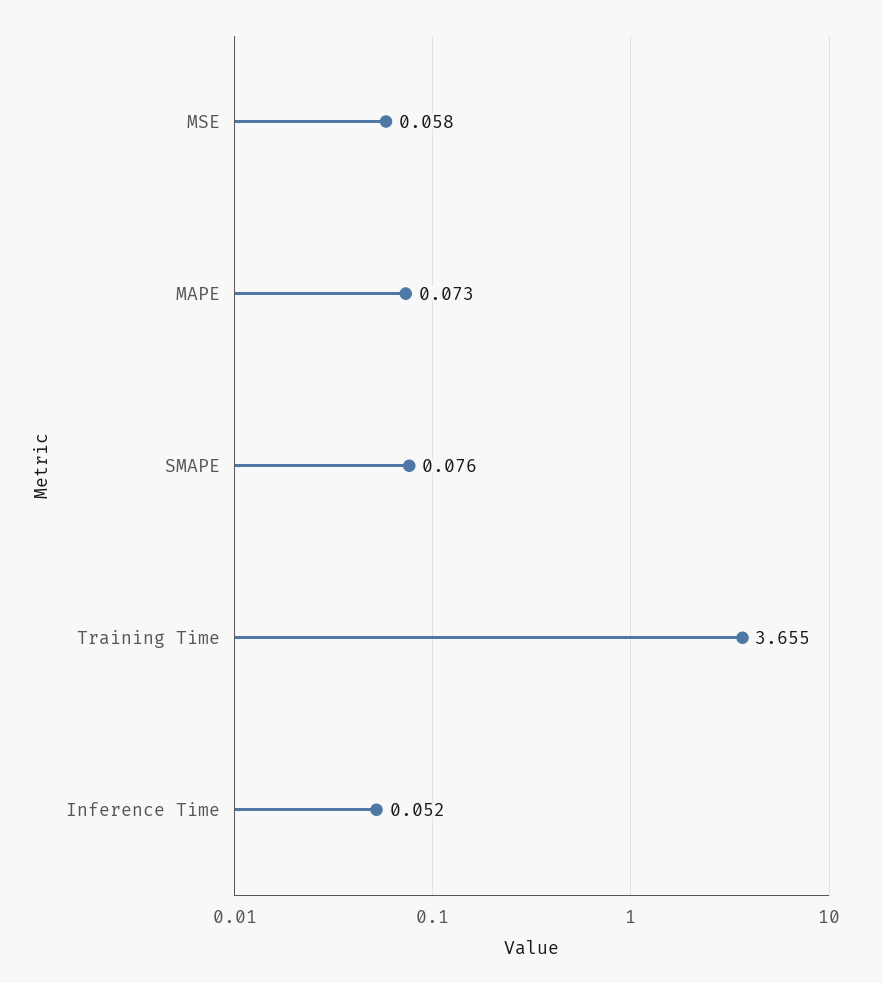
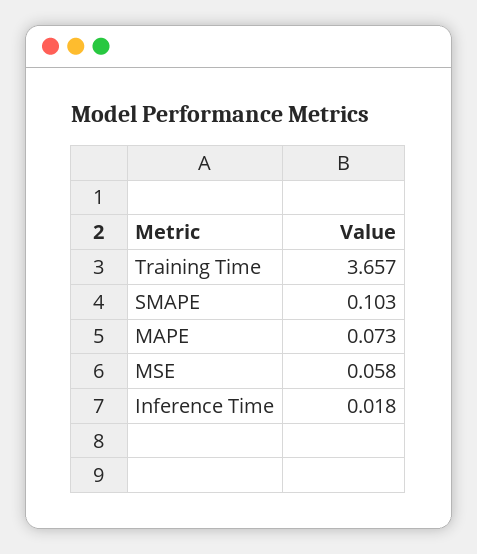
  {
    "MSE": 0.058,
    "MAPE": 0.073,
-   "SMAPE": 0.076,
+   "SMAPE": 0.103,
-   "Training Time": 3.655,
+   "Training Time": 3.657,
-   "Inference Time": 0.052
+   "Inference Time": 0.018
  }

